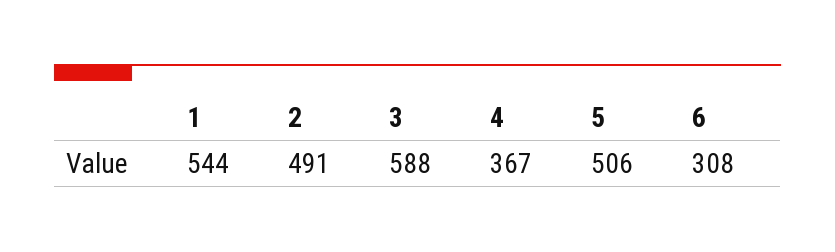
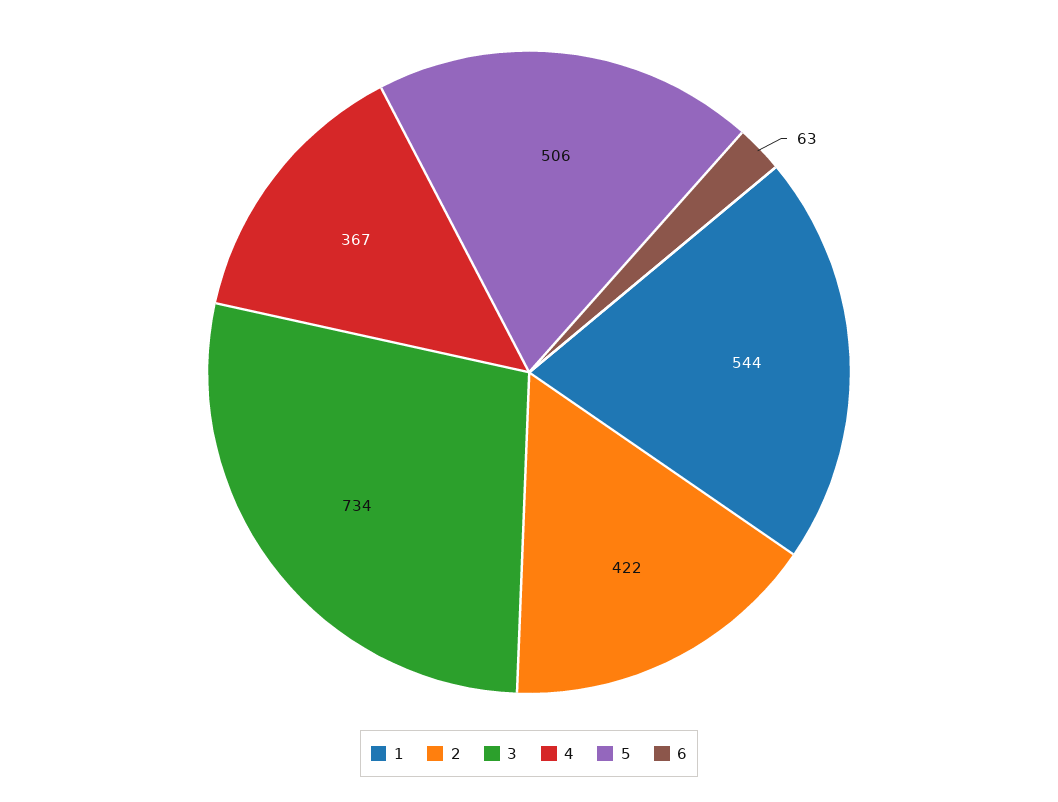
  {
    "1": 544,
-   "2": 491,
+   "2": 422,
-   "3": 588,
+   "3": 734,
    "4": 367,
    "5": 506,
-   "6": 308
+   "6": 63
  }

